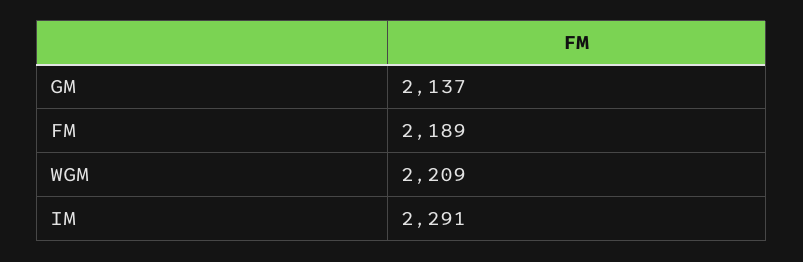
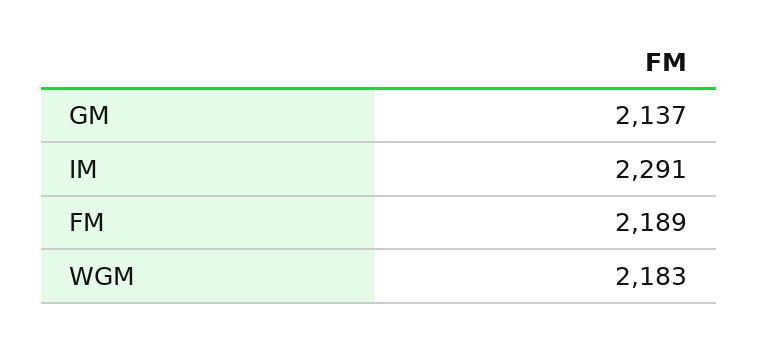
  {
    "GM": 2137,
    "FM": 2189,
-   "WGM": 2209,
+   "WGM": 2183,
    "IM": 2291
  }

